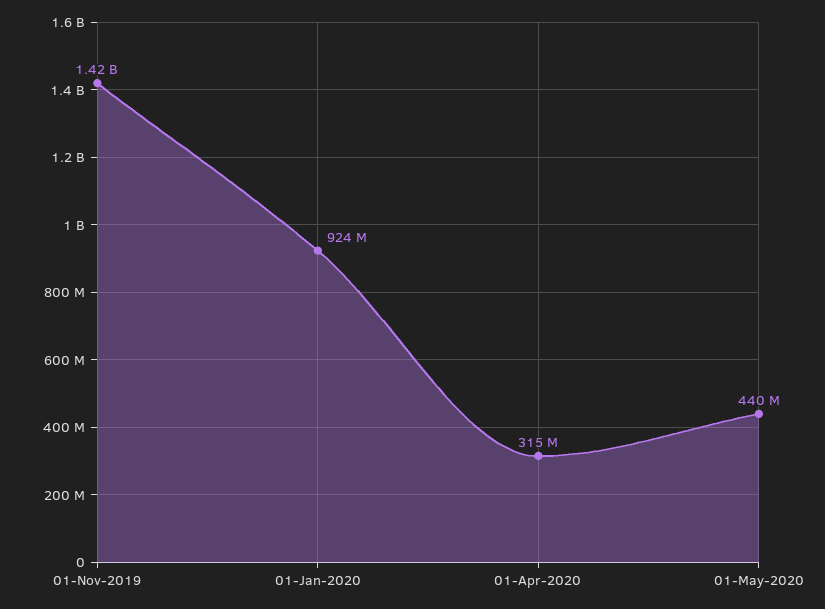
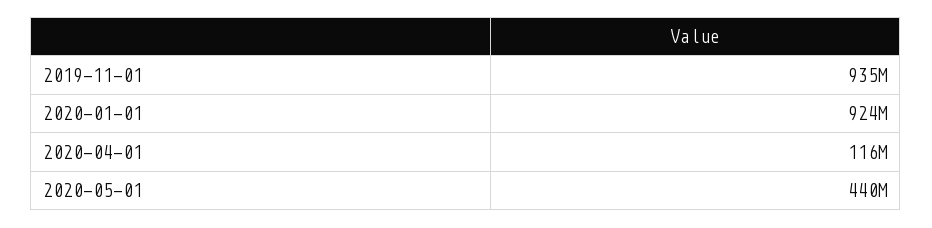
  {
-   "01-Nov-2019": 1420000000,
+   "01-Nov-2019": 935000000,
    "01-Jan-2020": 924000000,
-   "01-Apr-2020": 315000000,
+   "01-Apr-2020": 116000000,
    "01-May-2020": 440000000
  }

